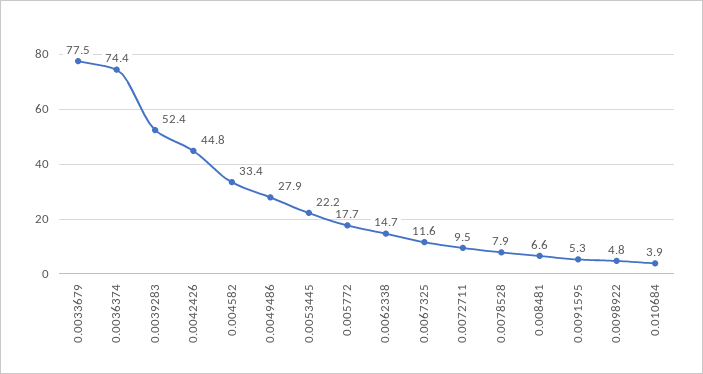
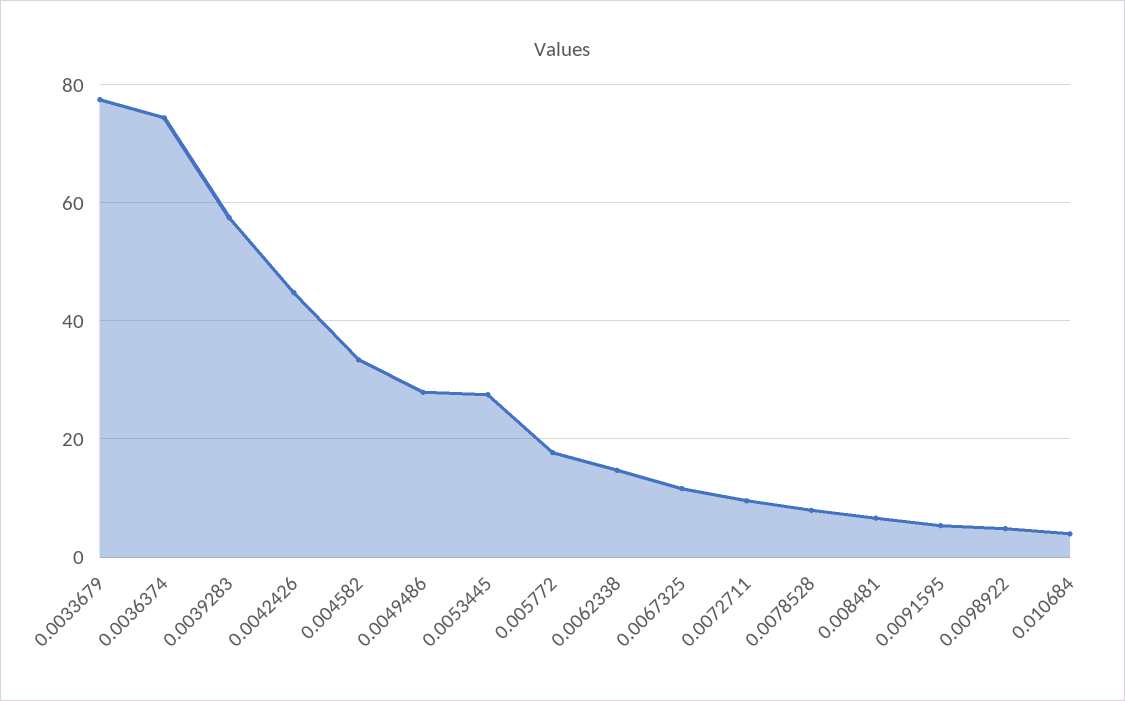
  {
    "0.0033679": 77.5,
    "0.0036374": 74.4,
-   "0.0039283": 52.4,
+   "0.0039283": 58,
    "0.0042426": 44.8,
    "0.004582": 33.4,
    "0.0049486": 27.9,
-   "0.0053445": 22.2,
+   "0.0053445": 28,
    "0.005772": 17.7,
    "0.0062338": 14.7,
    "0.0067325": 11.6,
    "0.0072711": 9.5,
    "0.0078528": 7.9,
    "0.008481": 6.6,
    "0.0091595": 5.3,
    "0.0098922": 4.8,
    "0.010684": 3.9
  }

